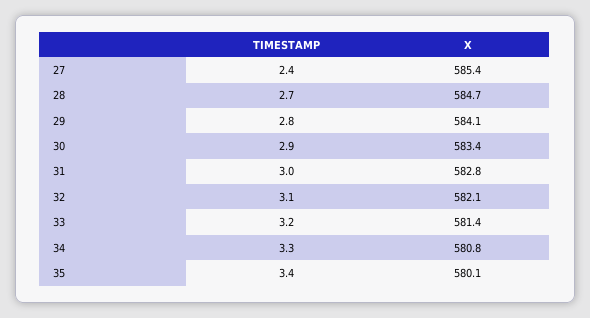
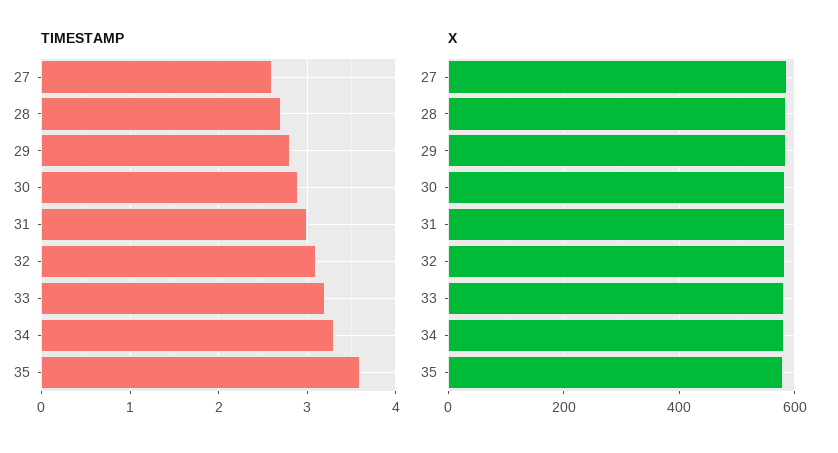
  {
    "TIMESTAMP": {
-     "27": 2.4,
+     "27": 2.6,
      "28": 2.7,
      "29": 2.8,
      "30": 2.9,
      "31": 3,
      "32": 3.1,
      "33": 3.2,
      "34": 3.3,
-     "35": 3.4
+     "35": 3.6
    },
    "X": {
      "27": 585.4,
      "28": 584.7,
      "29": 584.1,
      "30": 583.4,
      "31": 582.8,
      "32": 582.1,
      "33": 581.4,
      "34": 580.8,
      "35": 580.1
    }
  }

